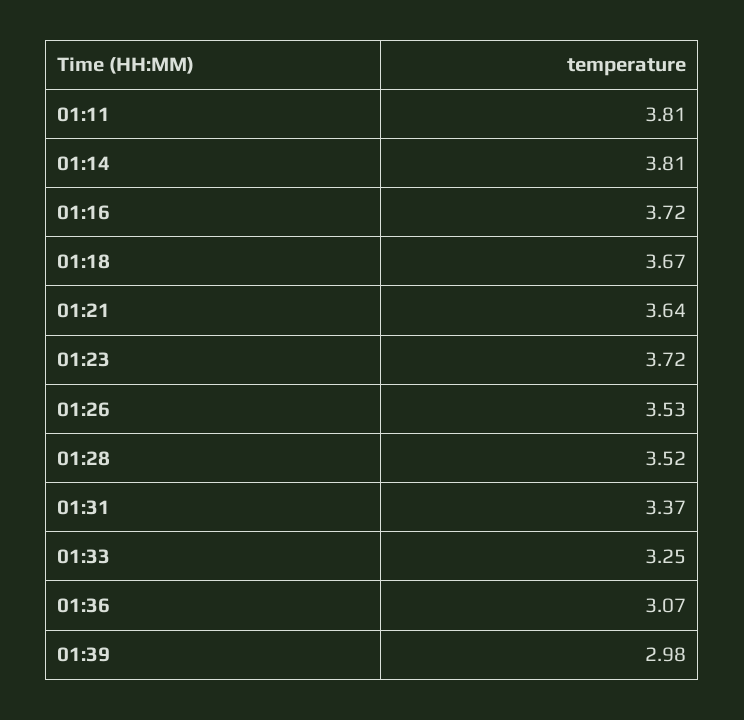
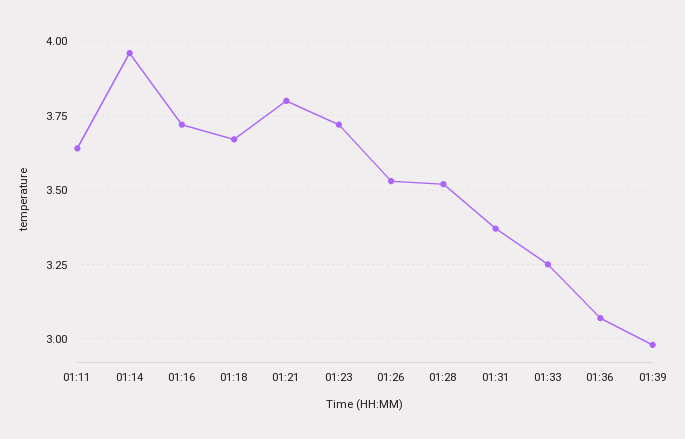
  {
-   "01:11": 3.81,
+   "01:11": 3.65,
-   "01:14": 3.81,
+   "01:14": 3.95,
    "01:16": 3.72,
    "01:18": 3.67,
-   "01:21": 3.64,
+   "01:21": 3.8,
    "01:23": 3.72,
    "01:26": 3.53,
    "01:28": 3.52,
    "01:31": 3.37,
    "01:33": 3.25,
    "01:36": 3.07,
    "01:39": 2.98
  }

